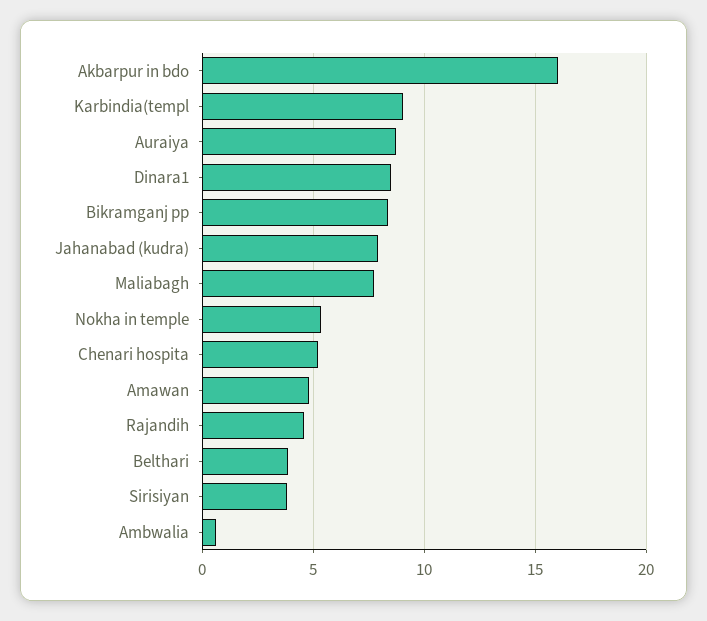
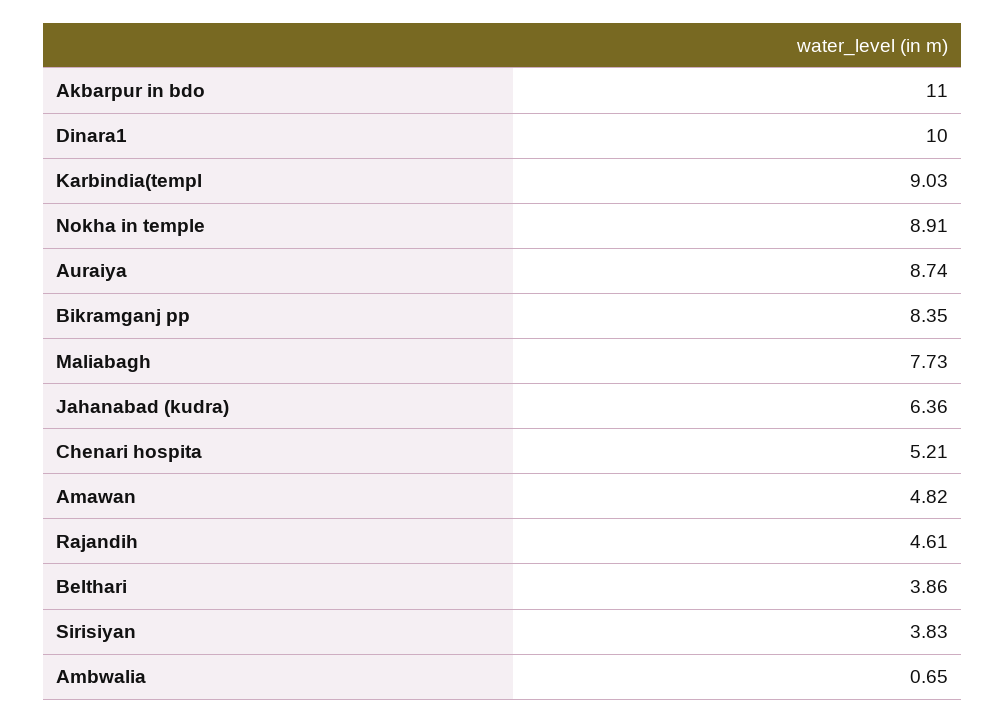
  {
-   "Akbarpur in bdo": 16,
+   "Akbarpur in bdo": 11,
    "Karbindia(templ": 9.03,
    "Auraiya": 8.74,
-   "Dinara1": 8.5,
+   "Dinara1": 10,
    "Bikramganj pp": 8.35,
-   "Jahanabad (kudra)": 8,
+   "Jahanabad (kudra)": 6.36,
    "Maliabagh": 7.73,
-   "Nokha in temple": 5.5,
+   "Nokha in temple": 8.91,
    "Chenari hospita": 5.21,
    "Amawan": 4.82,
    "Rajandih": 4.61,
    "Belthari": 3.86,
    "Sirisiyan": 3.83,
    "Ambwalia": 0.65
  }

